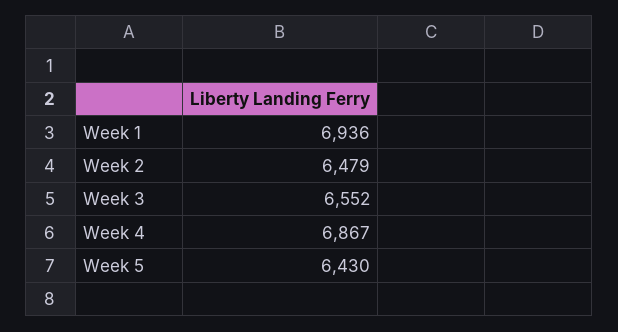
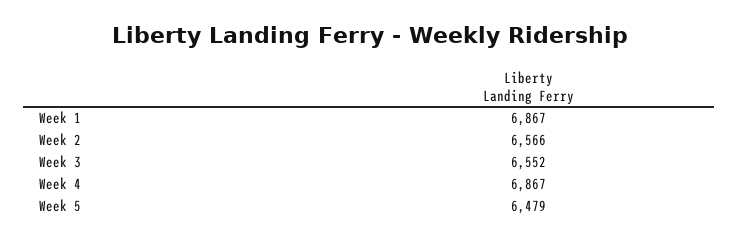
  {
-   "Week 1": 6936,
+   "Week 1": 6867,
-   "Week 2": 6479,
+   "Week 2": 6566,
    "Week 3": 6552,
    "Week 4": 6867,
-   "Week 5": 6430
+   "Week 5": 6479
  }

